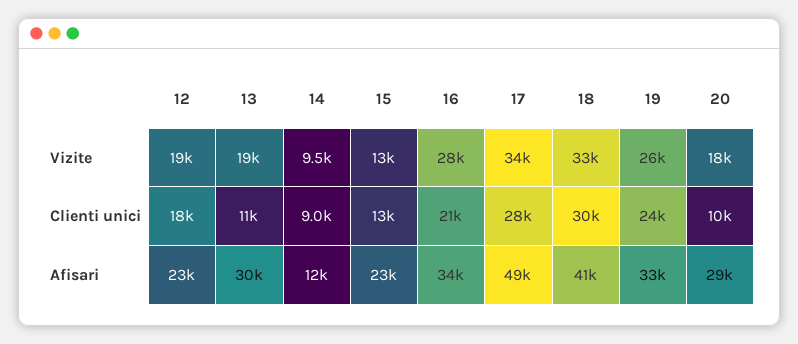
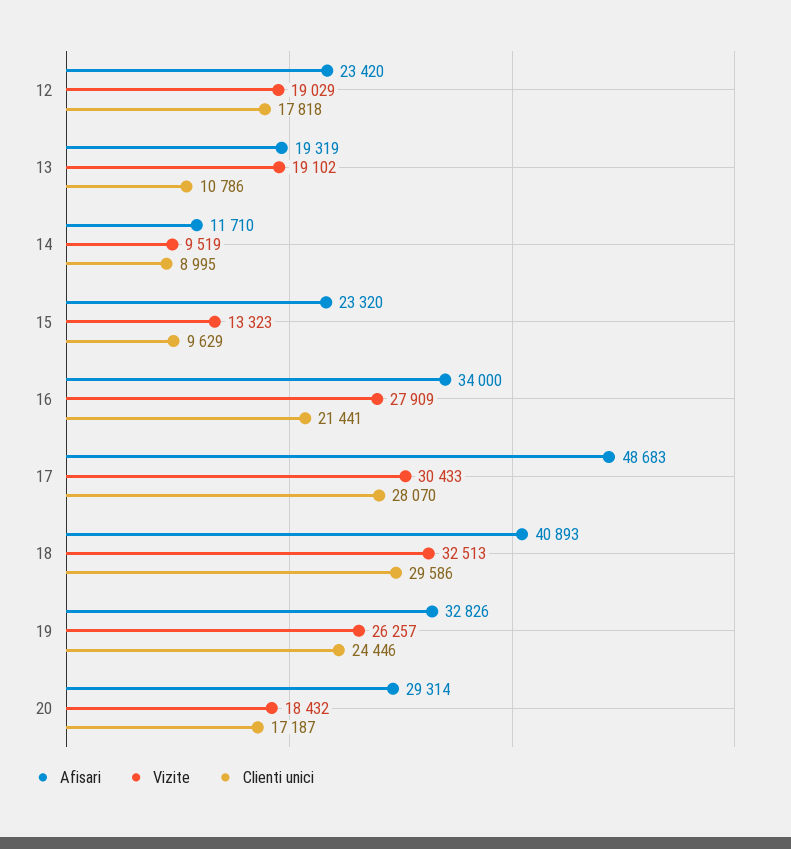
  {
    "Vizite": {
      "12": 19029,
      "13": 19102,
      "14": 9519,
      "15": 13323,
      "16": 27909,
-     "17": 34000,
+     "17": 30433,
      "18": 32513,
      "19": 26257,
      "20": 18432
    },
    "Clienti unici": {
      "12": 17818,
      "13": 10786,
      "14": 8995,
-     "15": 13000,
+     "15": 9629,
      "16": 21441,
      "17": 28070,
      "18": 29586,
      "19": 24446,
-     "20": 10000
+     "20": 17187
    },
    "Afisari": {
      "12": 23420,
-     "13": 30000,
+     "13": 19319,
      "14": 11710,
      "15": 23320,
      "16": 34000,
      "17": 48683,
      "18": 40893,
      "19": 32826,
      "20": 29314
    }
  }

